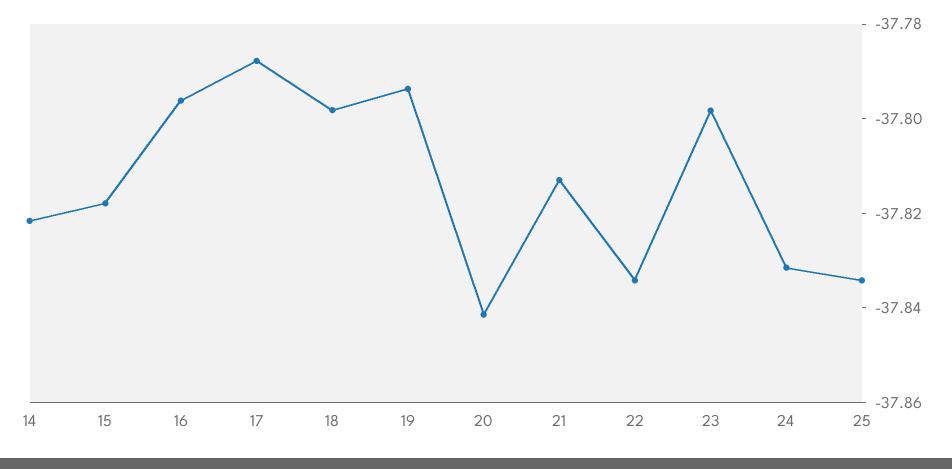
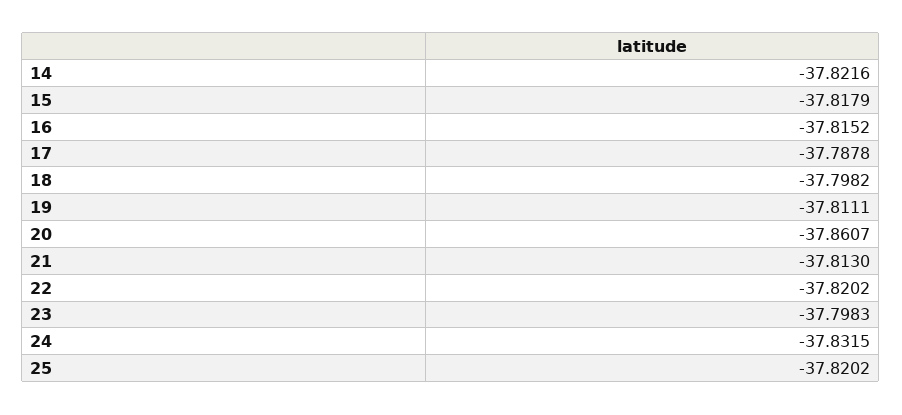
  {
    "14": -37.8216,
    "15": -37.8179,
-   "16": -37.795,
+   "16": -37.8152,
    "17": -37.7878,
    "18": -37.7982,
-   "19": -37.795,
+   "19": -37.8111,
-   "20": -37.84,
+   "20": -37.8607,
    "21": -37.813,
-   "22": -37.835,
+   "22": -37.8202,
    "23": -37.7983,
    "24": -37.8315,
-   "25": -37.835
+   "25": -37.8202
  }

